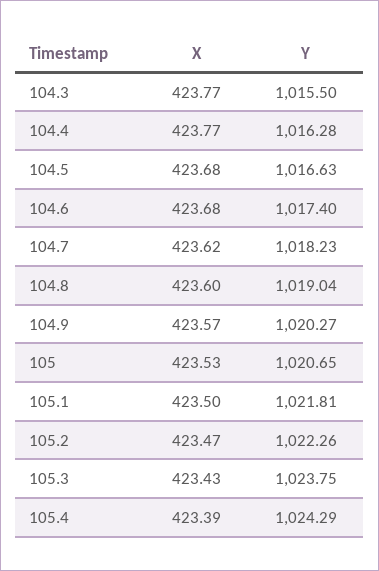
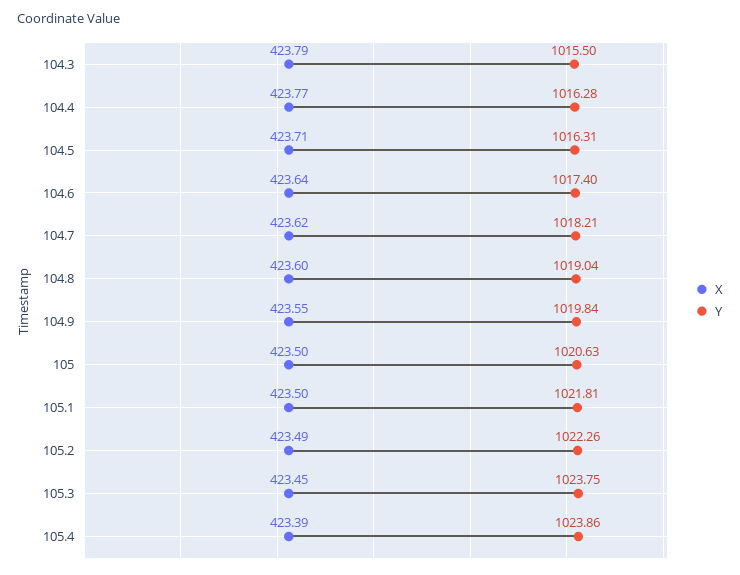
  {
    "X": {
-     "104.3": 423.77,
+     "104.3": 423.79,
      "104.4": 423.77,
-     "104.5": 423.68,
+     "104.5": 423.71,
-     "104.6": 423.68,
+     "104.6": 423.64,
      "104.7": 423.62,
      "104.8": 423.6,
-     "104.9": 423.57,
+     "104.9": 423.55,
-     "105": 423.53,
+     "105": 423.5,
      "105.1": 423.5,
-     "105.2": 423.47,
+     "105.2": 423.49,
-     "105.3": 423.43,
+     "105.3": 423.45,
      "105.4": 423.39
    },
    "Y": {
      "104.3": 1015.5,
      "104.4": 1016.28,
-     "104.5": 1016.63,
+     "104.5": 1016.31,
      "104.6": 1017.4,
-     "104.7": 1018.23,
+     "104.7": 1018.21,
      "104.8": 1019.04,
-     "104.9": 1020.27,
+     "104.9": 1019.84,
-     "105": 1020.65,
+     "105": 1020.63,
      "105.1": 1021.81,
      "105.2": 1022.26,
      "105.3": 1023.75,
-     "105.4": 1024.29
+     "105.4": 1023.86
    }
  }

